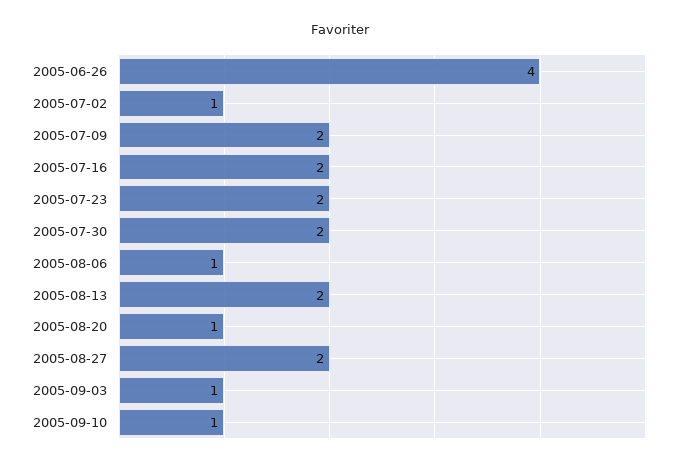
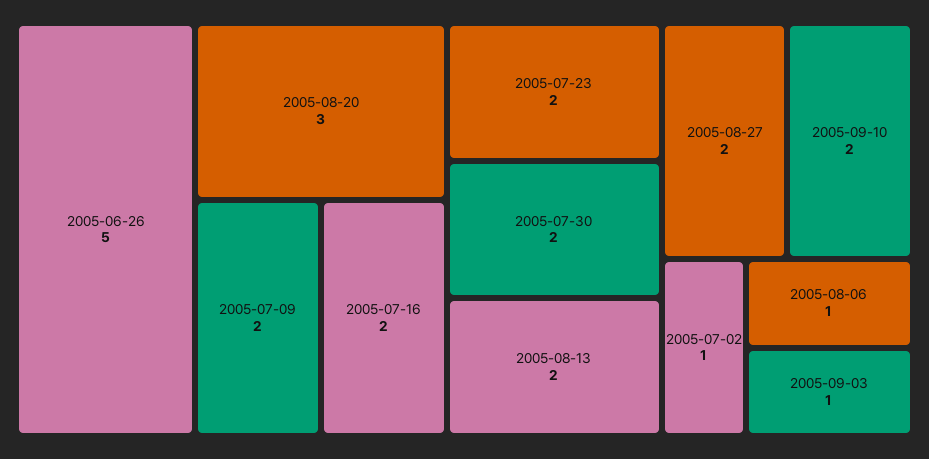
  {
-   "2005-06-26": 4,
+   "2005-06-26": 5,
    "2005-07-02": 1,
    "2005-07-09": 2,
    "2005-07-16": 2,
    "2005-07-23": 2,
    "2005-07-30": 2,
    "2005-08-06": 1,
    "2005-08-13": 2,
-   "2005-08-20": 1,
+   "2005-08-20": 3,
    "2005-08-27": 2,
    "2005-09-03": 1,
-   "2005-09-10": 1
+   "2005-09-10": 2
  }

